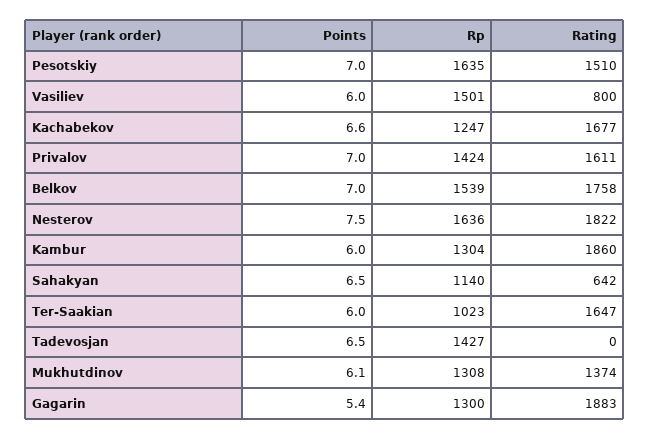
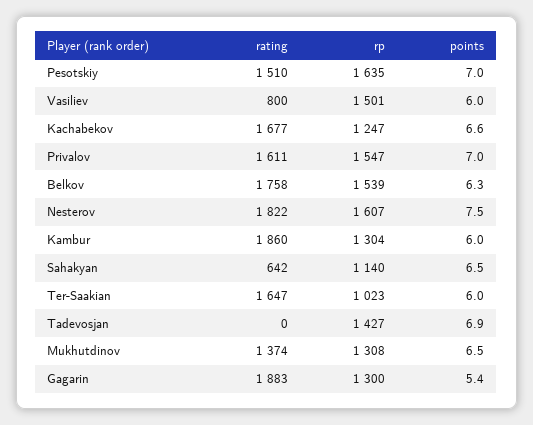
  {
    "Points": {
      "Pesotskiy": 7,
      "Vasiliev": 6,
      "Kachabekov": 6.6,
      "Privalov": 7,
-     "Belkov": 7,
+     "Belkov": 6.3,
      "Nesterov": 7.5,
      "Kambur": 6,
      "Sahakyan": 6.5,
      "Ter-Saakian": 6,
-     "Tadevosjan": 6.5,
+     "Tadevosjan": 6.9,
-     "Mukhutdinov": 6.1,
+     "Mukhutdinov": 6.5,
      "Gagarin": 5.4
    },
    "Rp": {
      "Pesotskiy": 1635,
      "Vasiliev": 1501,
      "Kachabekov": 1247,
-     "Privalov": 1424,
+     "Privalov": 1547,
      "Belkov": 1539,
-     "Nesterov": 1636,
+     "Nesterov": 1607,
      "Kambur": 1304,
      "Sahakyan": 1140,
      "Ter-Saakian": 1023,
      "Tadevosjan": 1427,
      "Mukhutdinov": 1308,
      "Gagarin": 1300
    },
    "Rating": {
      "Pesotskiy": 1510,
      "Vasiliev": 800,
      "Kachabekov": 1677,
      "Privalov": 1611,
      "Belkov": 1758,
      "Nesterov": 1822,
      "Kambur": 1860,
      "Sahakyan": 642,
      "Ter-Saakian": 1647,
      "Tadevosjan": 0,
      "Mukhutdinov": 1374,
      "Gagarin": 1883
    }
  }

